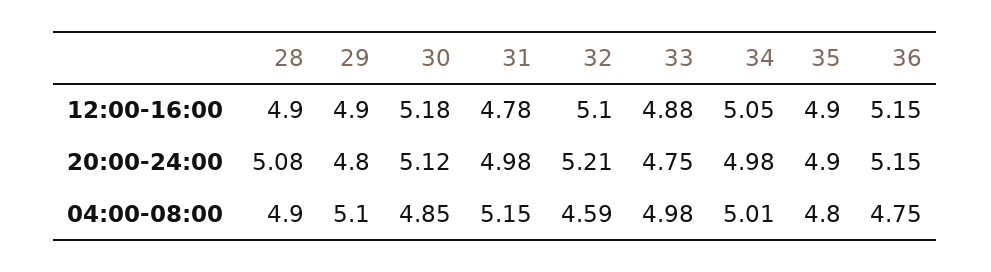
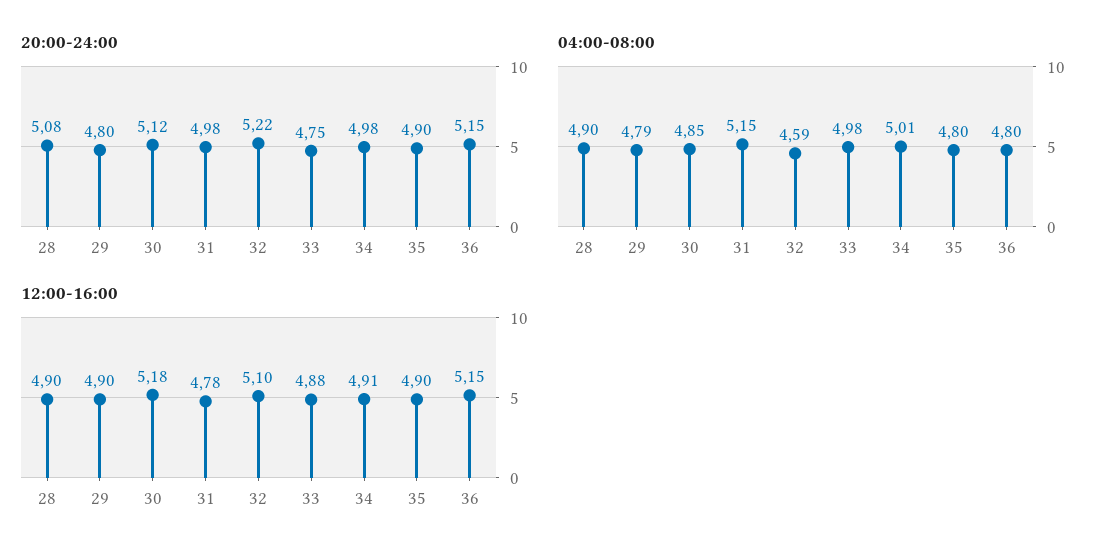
  {
    "12:00-16:00": {
      "28": 4.9,
      "29": 4.9,
      "30": 5.18,
      "31": 4.78,
      "32": 5.1,
      "33": 4.88,
-     "34": 5.05,
+     "34": 4.91,
      "35": 4.9,
      "36": 5.15
    },
    "20:00-24:00": {
      "28": 5.08,
      "29": 4.8,
      "30": 5.12,
      "31": 4.98,
-     "32": 5.21,
+     "32": 5.22,
      "33": 4.75,
      "34": 4.98,
      "35": 4.9,
      "36": 5.15
    },
    "04:00-08:00": {
      "28": 4.9,
-     "29": 5.1,
+     "29": 4.79,
      "30": 4.85,
      "31": 5.15,
      "32": 4.59,
      "33": 4.98,
      "34": 5.01,
      "35": 4.8,
-     "36": 4.75
+     "36": 4.8
    }
  }

